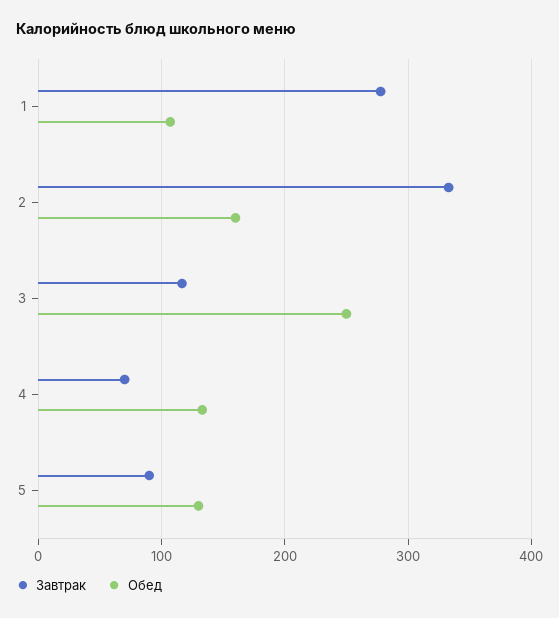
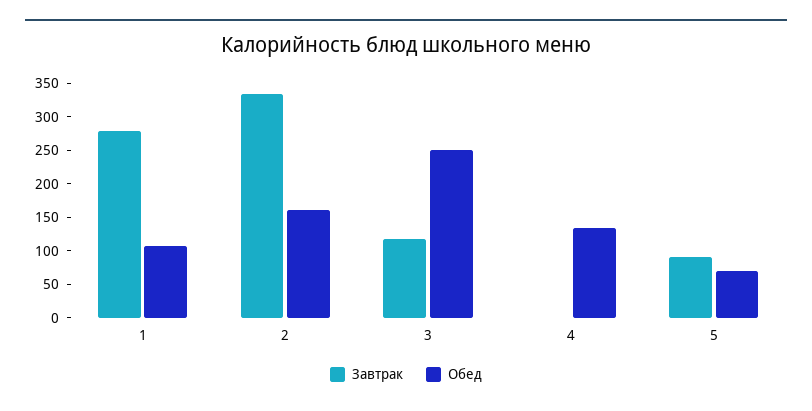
  {
    "Завтрак": {
      "1": 280,
      "2": 330,
      "3": 120,
-     "4": 70,
+     "4": 0,
      "5": 90
    },
    "Обед": {
      "1": 110,
      "2": 160,
      "3": 250,
      "4": 130,
-     "5": 130
+     "5": 75
    }
  }

